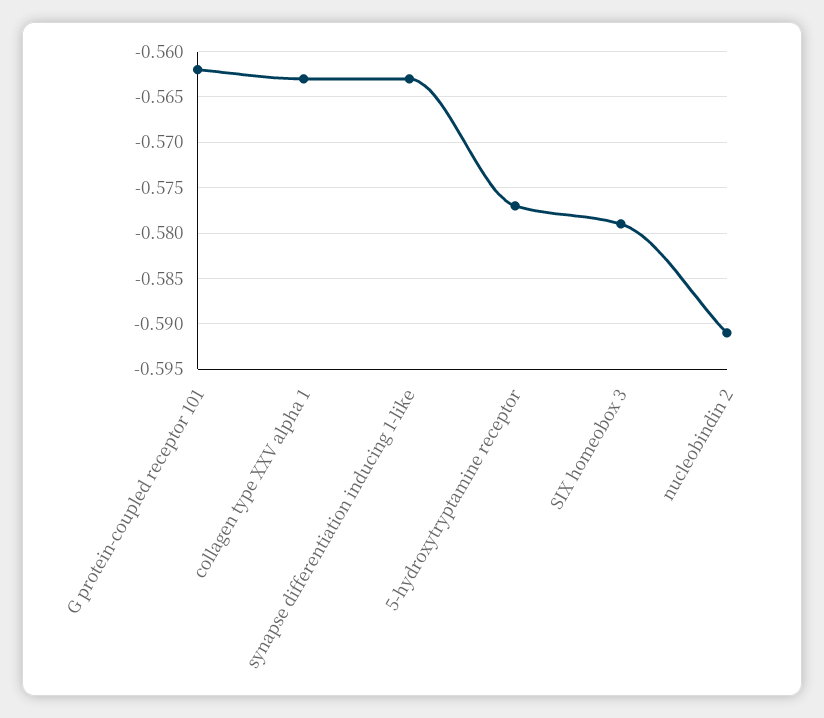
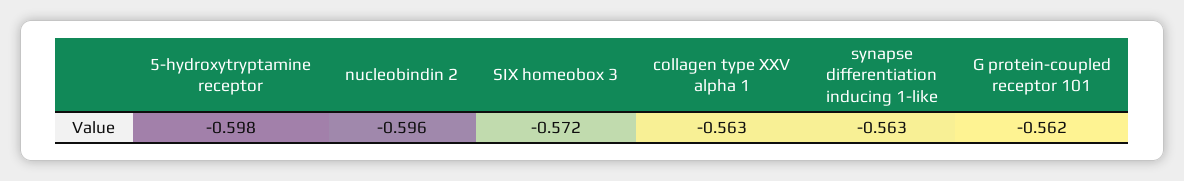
  {
    "G protein-coupled receptor 101": -0.562,
    "collagen type XXV alpha 1": -0.563,
    "synapse differentiation inducing 1-like": -0.563,
-   "5-hydroxytryptamine receptor": -0.577,
+   "5-hydroxytryptamine receptor": -0.598,
-   "SIX homeobox 3": -0.579,
+   "SIX homeobox 3": -0.572,
-   "nucleobindin 2": -0.591
+   "nucleobindin 2": -0.596
  }

